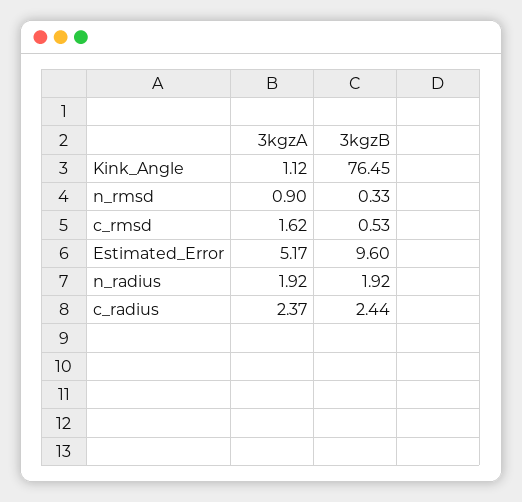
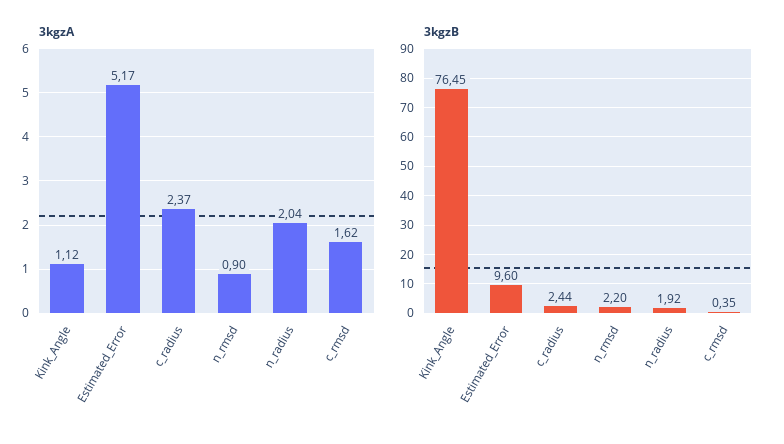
  {
    "3kgzA": {
      "Kink_Angle": 1.12,
      "n_rmsd": 0.9,
      "c_rmsd": 1.62,
      "Estimated_Error": 5.17,
-     "n_radius": 1.92,
+     "n_radius": 2.04,
      "c_radius": 2.37
    },
    "3kgzB": {
      "Kink_Angle": 76.45,
-     "n_rmsd": 0.33,
+     "n_rmsd": 2.2,
-     "c_rmsd": 0.53,
+     "c_rmsd": 0.35,
      "Estimated_Error": 9.6,
      "n_radius": 1.92,
      "c_radius": 2.44
    }
  }

